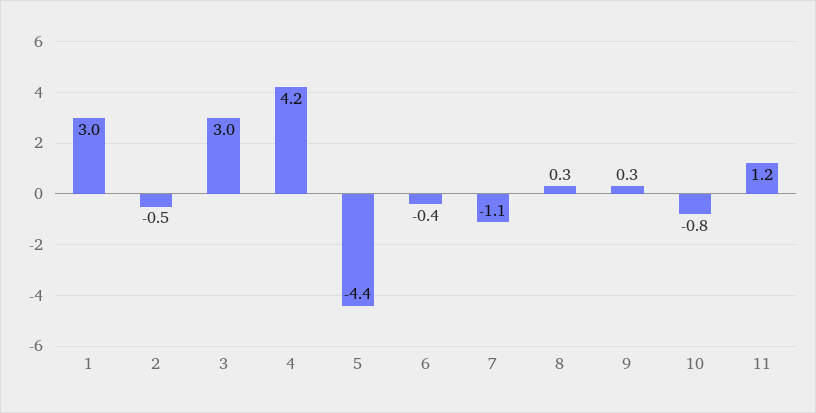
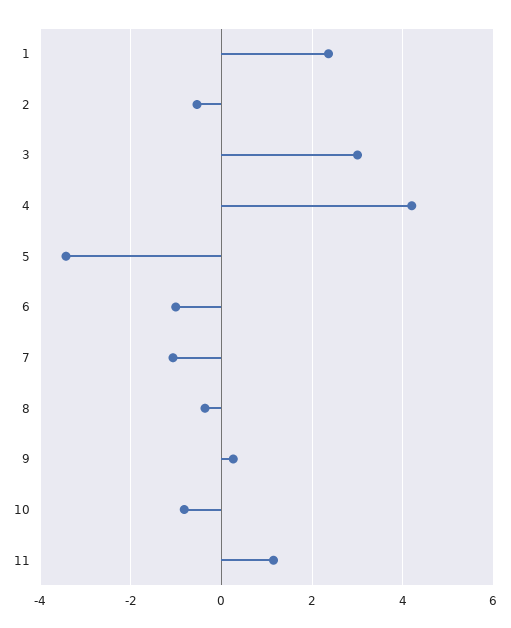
  {
-   "1": 3,
+   "1": 2.4,
    "2": -0.5,
    "3": 3,
    "4": 4.2,
-   "5": -4.4,
+   "5": -3.4,
-   "6": -0.4,
+   "6": -1,
    "7": -1.1,
-   "8": 0.3,
+   "8": -0.4,
    "9": 0.3,
    "10": -0.8,
    "11": 1.2
  }

